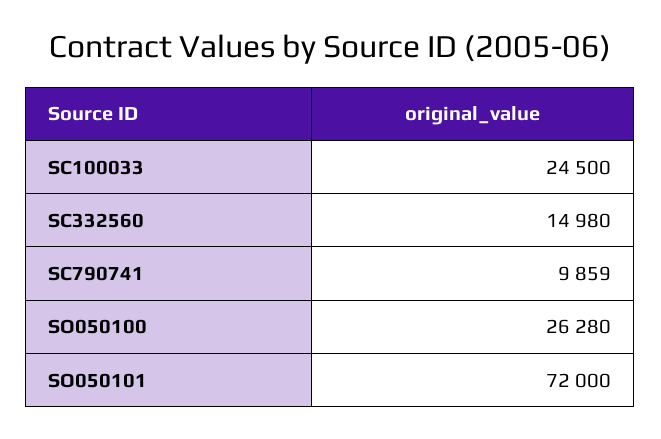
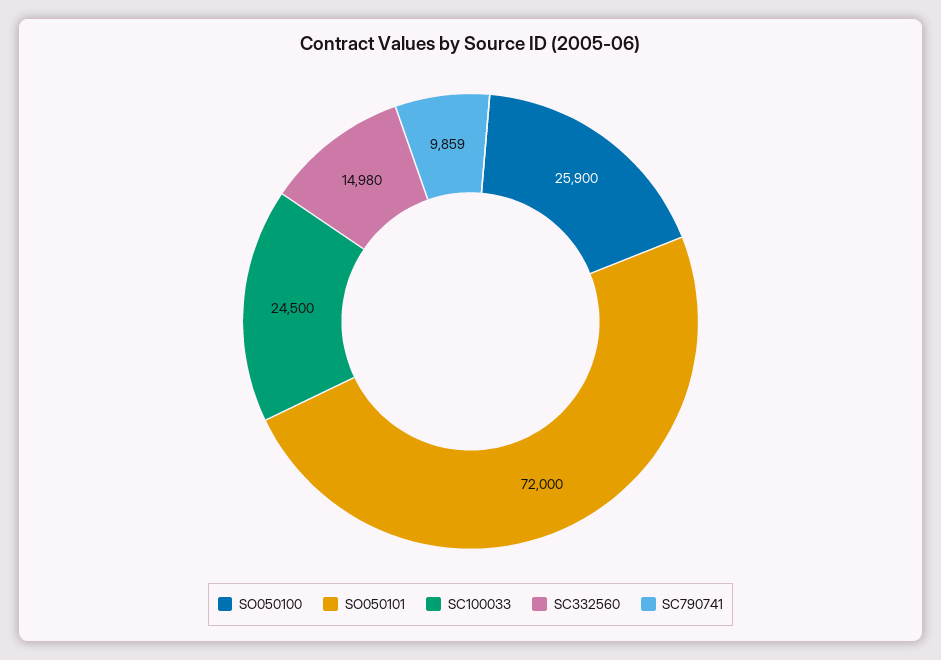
  {
    "SC100033": 24500,
    "SC332560": 14980,
    "SC790741": 9859,
-   "SO050100": 26280,
+   "SO050100": 25900,
    "SO050101": 72000
  }

